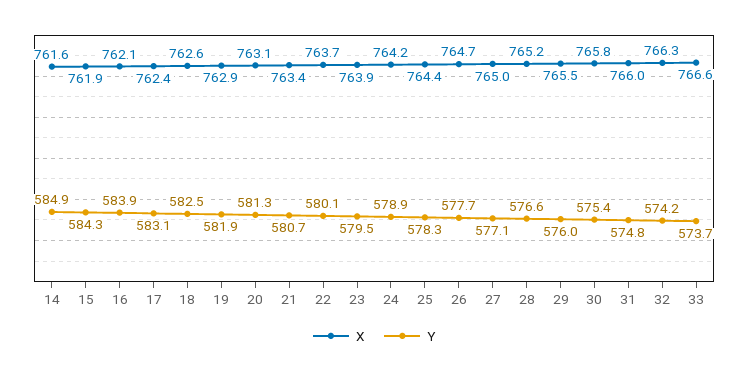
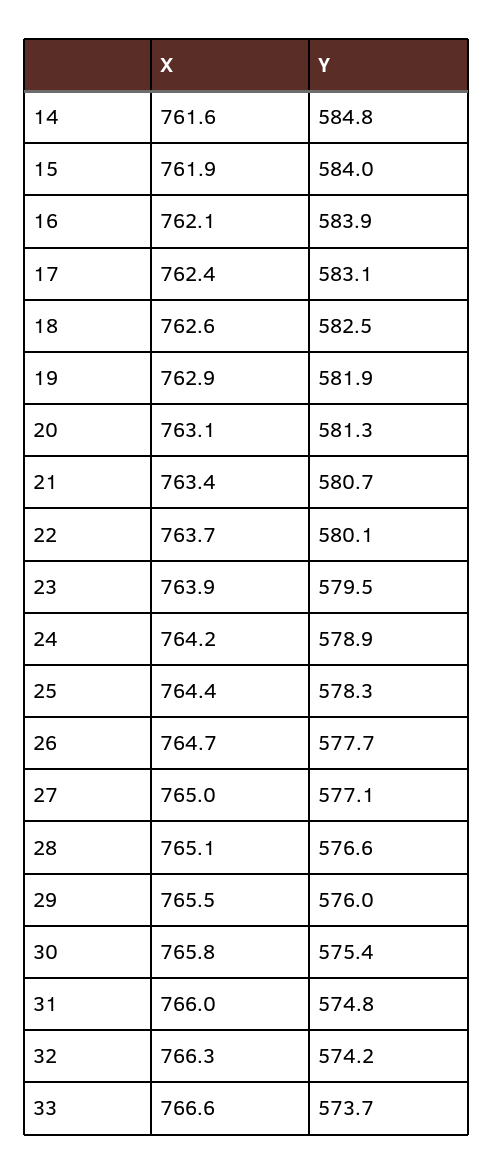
  {
    "X": {
      "14": 761.6,
      "15": 761.9,
      "16": 762.1,
      "17": 762.4,
      "18": 762.6,
      "19": 762.9,
      "20": 763.1,
      "21": 763.4,
      "22": 763.7,
      "23": 763.9,
      "24": 764.2,
      "25": 764.4,
      "26": 764.7,
      "27": 765,
-     "28": 765.2,
+     "28": 765.1,
      "29": 765.5,
      "30": 765.8,
      "31": 766,
      "32": 766.3,
      "33": 766.6
    },
    "Y": {
-     "14": 584.9,
+     "14": 584.8,
-     "15": 584.3,
+     "15": 584,
      "16": 583.9,
      "17": 583.1,
      "18": 582.5,
      "19": 581.9,
      "20": 581.3,
      "21": 580.7,
      "22": 580.1,
      "23": 579.5,
      "24": 578.9,
      "25": 578.3,
      "26": 577.7,
      "27": 577.1,
      "28": 576.6,
      "29": 576,
      "30": 575.4,
      "31": 574.8,
      "32": 574.2,
      "33": 573.7
    }
  }

